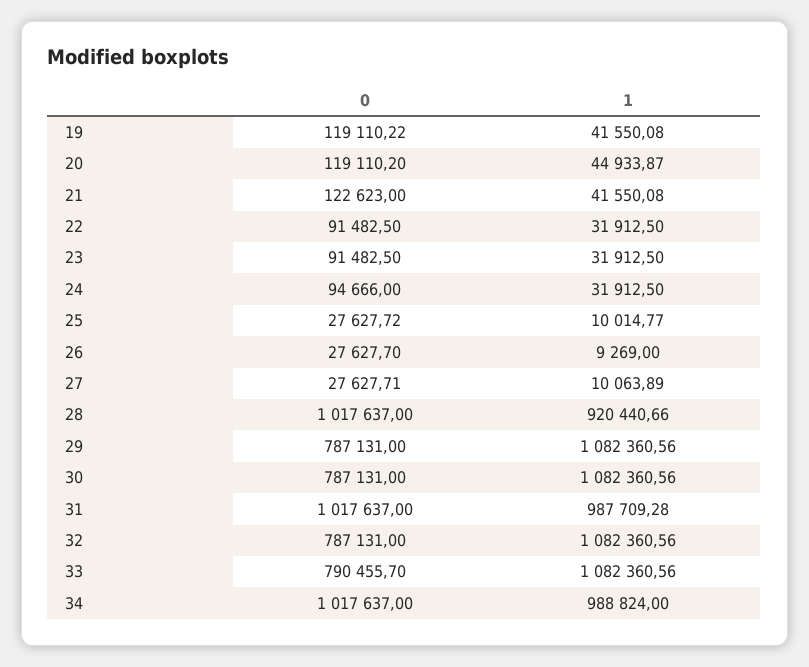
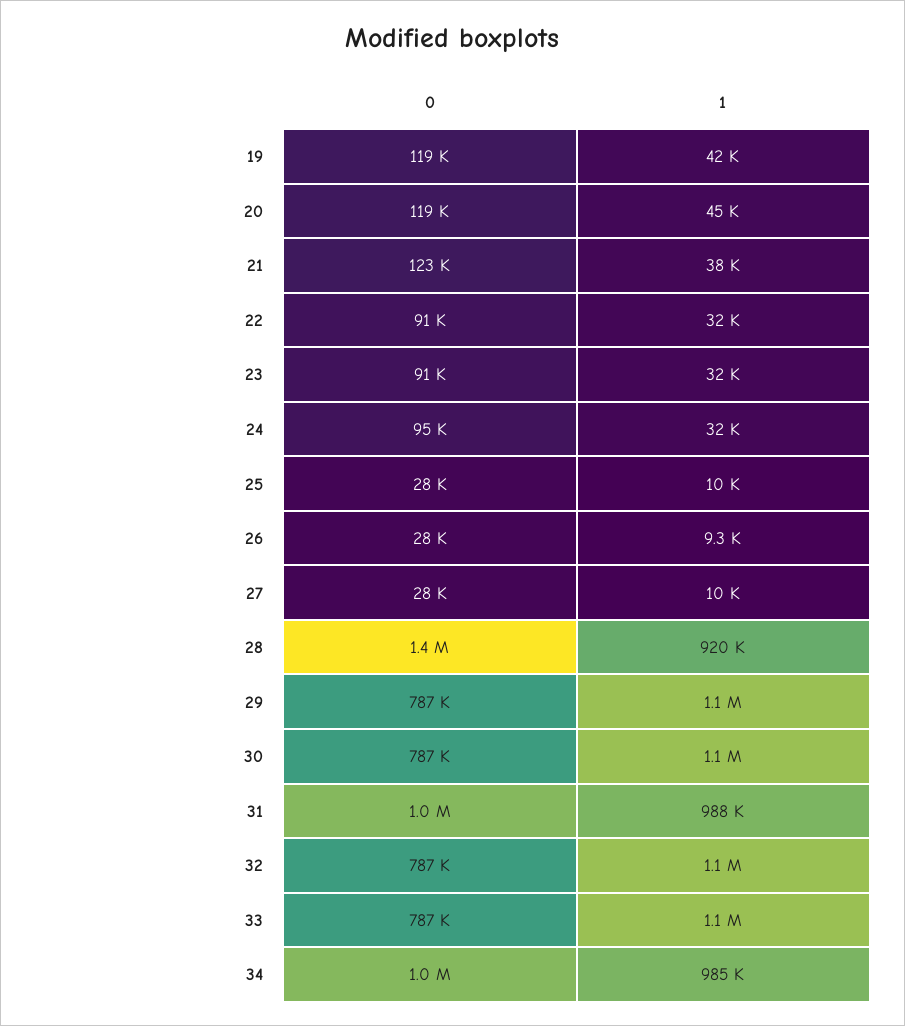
  {
    "0": {
      "19": 119110.22,
      "20": 119110.2,
      "21": 122623,
      "22": 91482.5,
      "23": 91482.5,
      "24": 94666,
      "25": 27627.72,
      "26": 27627.7,
      "27": 27627.71,
-     "28": 1017637,
+     "28": 1400000,
      "29": 787131,
      "30": 787131,
      "31": 1017637,
      "32": 787131,
-     "33": 790455.7,
+     "33": 787000,
      "34": 1017637
    },
    "1": {
      "19": 41550.08,
      "20": 44933.87,
-     "21": 41550.08,
+     "21": 38000,
      "22": 31912.5,
      "23": 31912.5,
      "24": 31912.5,
      "25": 10014.77,
      "26": 9269,
      "27": 10063.89,
      "28": 920440.66,
      "29": 1082360.56,
      "30": 1082360.56,
      "31": 987709.28,
      "32": 1082360.56,
      "33": 1082360.56,
-     "34": 988824
+     "34": 985000
    }
  }

